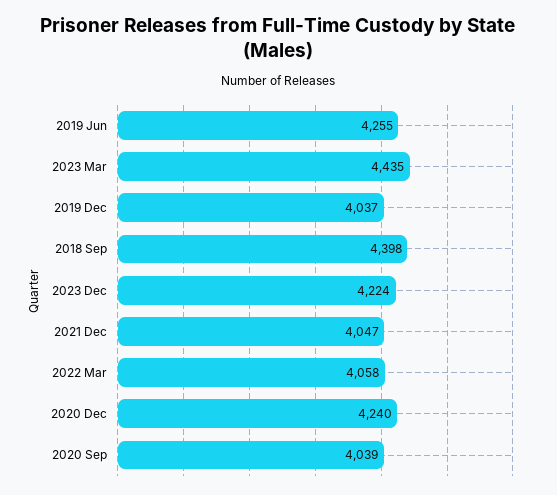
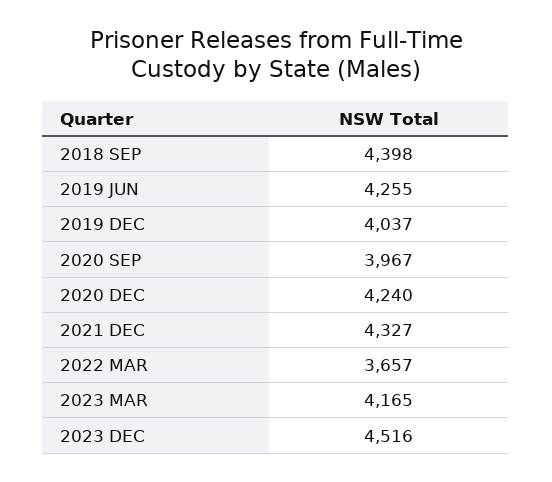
  {
    "2019 Jun": 4255,
-   "2023 Mar": 4435,
+   "2023 Mar": 4165,
    "2019 Dec": 4037,
    "2018 Sep": 4398,
-   "2023 Dec": 4224,
+   "2023 Dec": 4516,
-   "2021 Dec": 4047,
+   "2021 Dec": 4327,
-   "2022 Mar": 4058,
+   "2022 Mar": 3657,
    "2020 Dec": 4240,
-   "2020 Sep": 4039
+   "2020 Sep": 3967
  }

